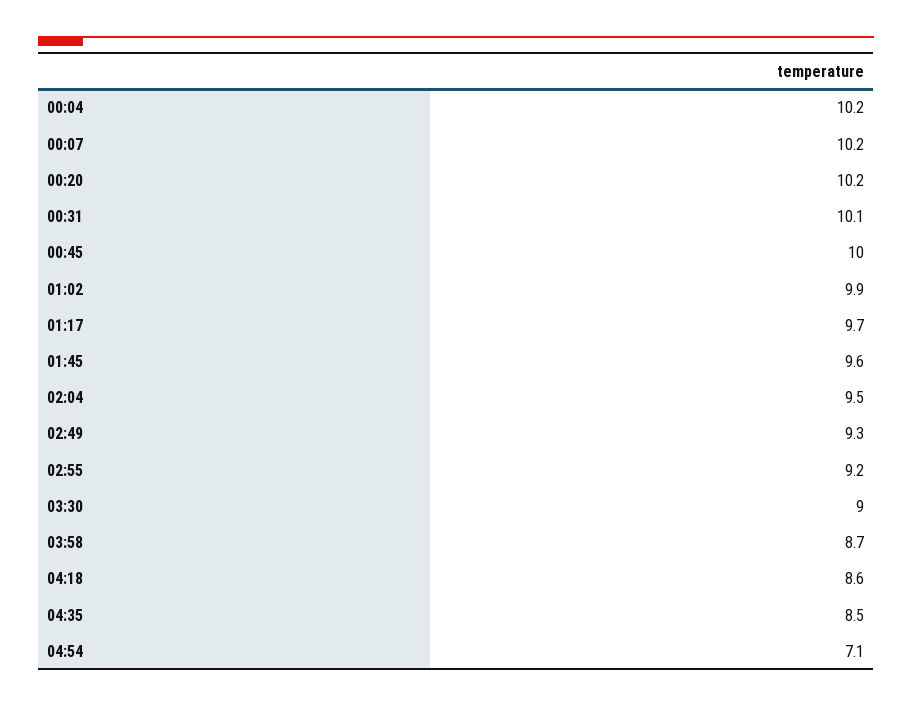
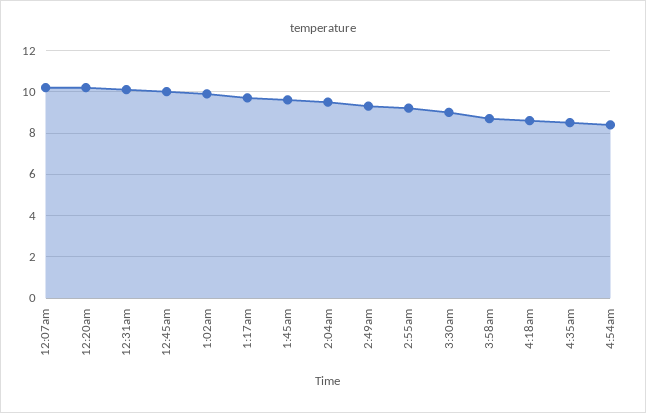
  {
-   "00:04": 10.2,
    "00:07": 10.2,
    "00:20": 10.2,
    "00:31": 10.1,
    "00:45": 10,
    "01:02": 9.9,
    "01:17": 9.7,
    "01:45": 9.6,
    "02:04": 9.5,
    "02:49": 9.3,
    "02:55": 9.2,
    "03:30": 9,
    "03:58": 8.7,
    "04:18": 8.6,
    "04:35": 8.5,
-   "04:54": 7.1
+   "04:54": 8.5
  }

